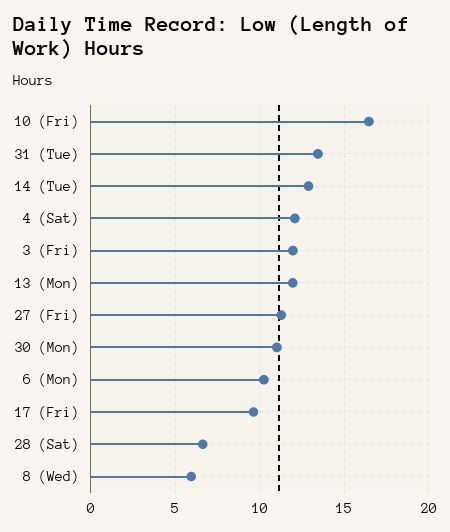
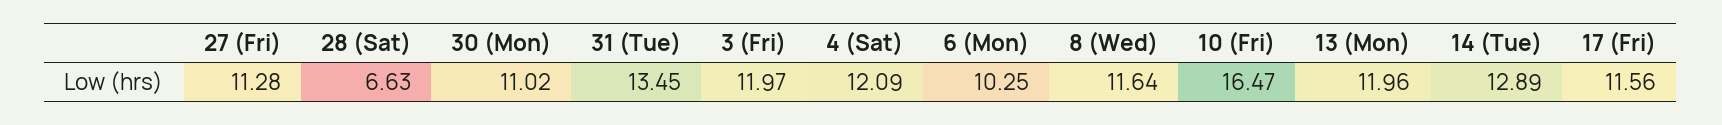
  {
    "10 (Fri)": 16.47,
    "31 (Tue)": 13.45,
    "14 (Tue)": 12.89,
    "4 (Sat)": 12.09,
    "3 (Fri)": 11.97,
    "13 (Mon)": 11.96,
    "27 (Fri)": 11.28,
    "30 (Mon)": 11.02,
    "6 (Mon)": 10.25,
-   "17 (Fri)": 9.5,
+   "17 (Fri)": 11.56,
    "28 (Sat)": 6.63,
-   "8 (Wed)": 6
+   "8 (Wed)": 11.64
  }

